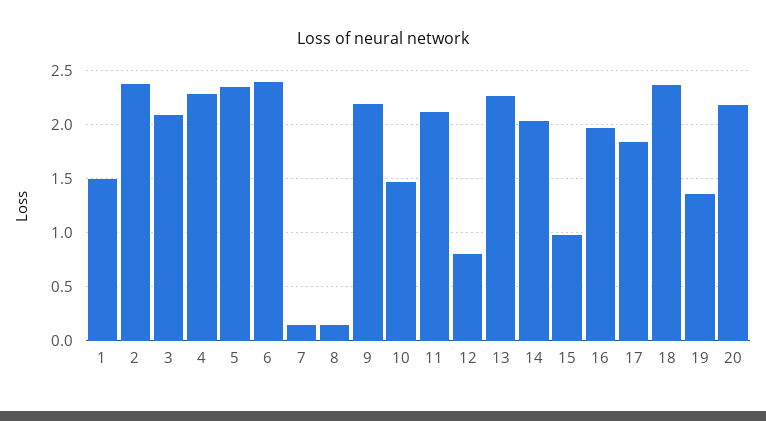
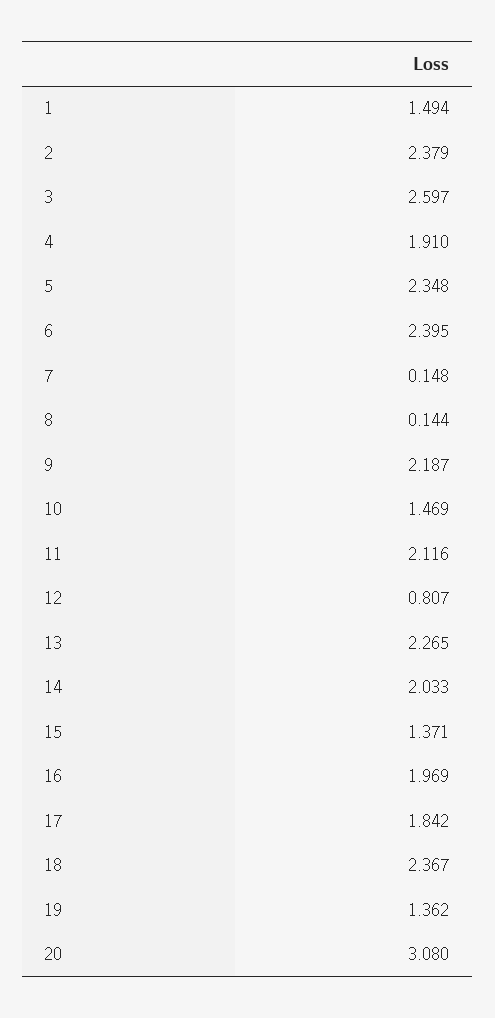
  {
    "1": 1.494,
    "2": 2.379,
-   "3": 2.1,
+   "3": 2.597,
-   "4": 2.3,
+   "4": 1.91,
    "5": 2.348,
    "6": 2.395,
    "7": 0.148,
    "8": 0.144,
    "9": 2.187,
    "10": 1.469,
    "11": 2.116,
    "12": 0.807,
    "13": 2.265,
    "14": 2.033,
-   "15": 1,
+   "15": 1.371,
    "16": 1.969,
    "17": 1.842,
    "18": 2.367,
    "19": 1.362,
-   "20": 2.2
+   "20": 3.08
  }

